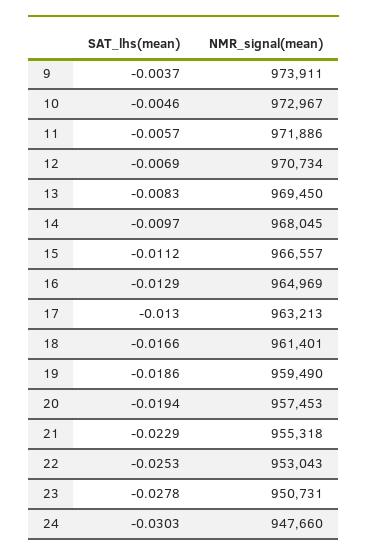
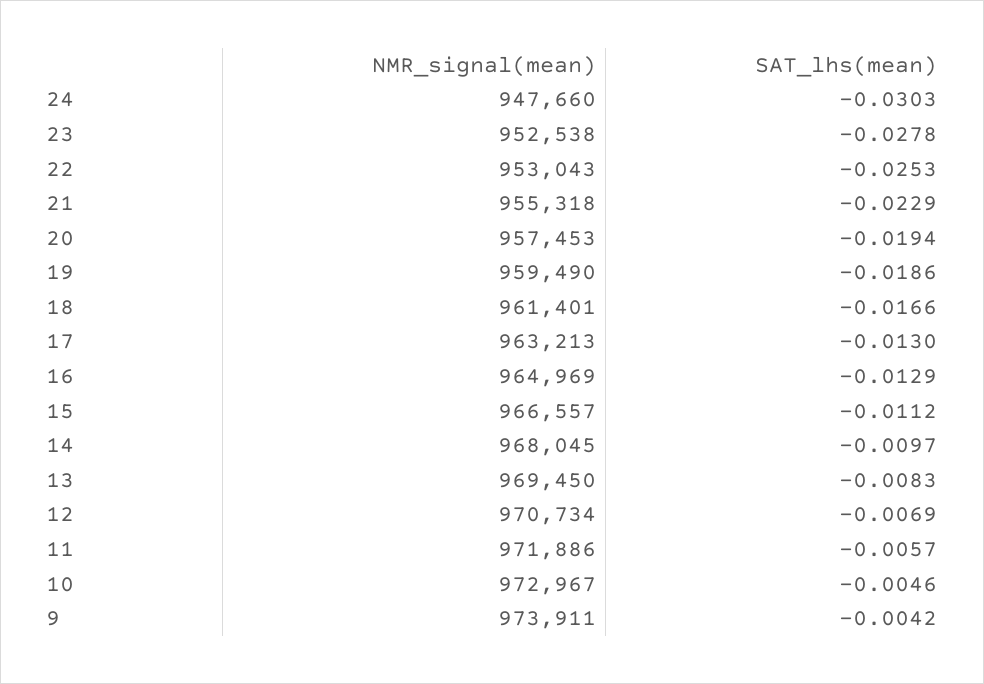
  {
    "SAT_lhs(mean)": {
-     "9": -0.0037,
+     "9": -0.0042,
      "10": -0.0046,
      "11": -0.0057,
      "12": -0.0069,
      "13": -0.0083,
      "14": -0.0097,
      "15": -0.0112,
      "16": -0.0129,
      "17": -0.013,
      "18": -0.0166,
      "19": -0.0186,
      "20": -0.0194,
      "21": -0.0229,
      "22": -0.0253,
      "23": -0.0278,
      "24": -0.0303
    },
    "NMR_signal(mean)": {
      "9": 973911,
      "10": 972967,
      "11": 971886,
      "12": 970734,
      "13": 969450,
      "14": 968045,
      "15": 966557,
      "16": 964969,
      "17": 963213,
      "18": 961401,
      "19": 959490,
      "20": 957453,
      "21": 955318,
      "22": 953043,
-     "23": 950731,
+     "23": 952538,
      "24": 947660
    }
  }

